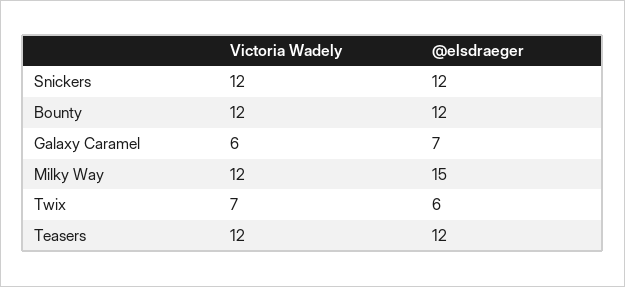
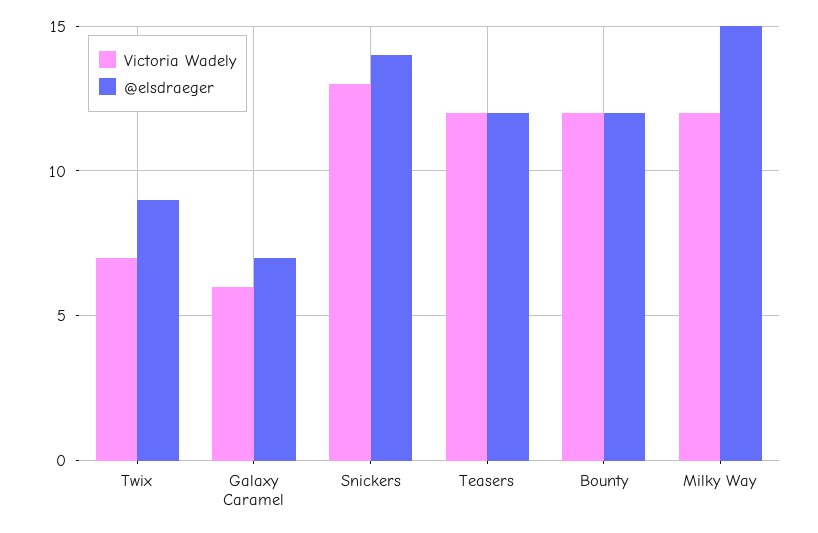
  {
    "Victoria Wadely": {
-     "Snickers": 12,
+     "Snickers": 13,
      "Bounty": 12,
      "Galaxy Caramel": 6,
      "Milky Way": 12,
      "Twix": 7,
      "Teasers": 12
    },
    "@elsdraeger": {
-     "Snickers": 12,
+     "Snickers": 14,
      "Bounty": 12,
      "Galaxy Caramel": 7,
      "Milky Way": 15,
-     "Twix": 6,
+     "Twix": 9,
      "Teasers": 12
    }
  }

